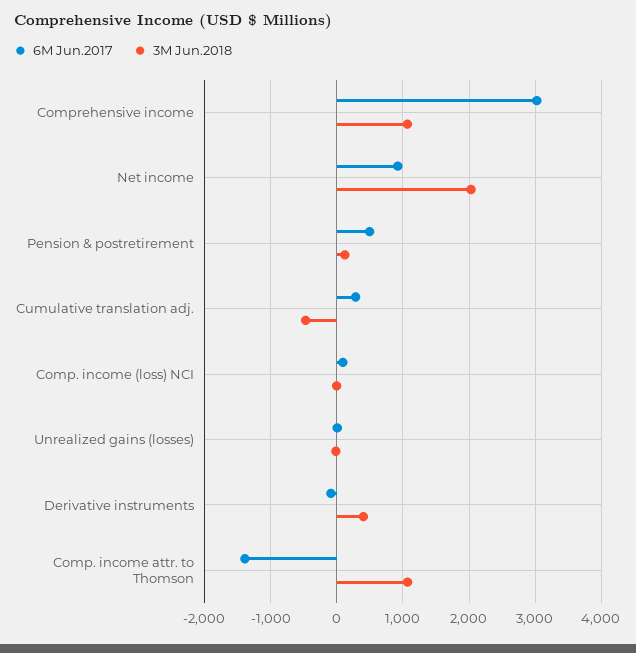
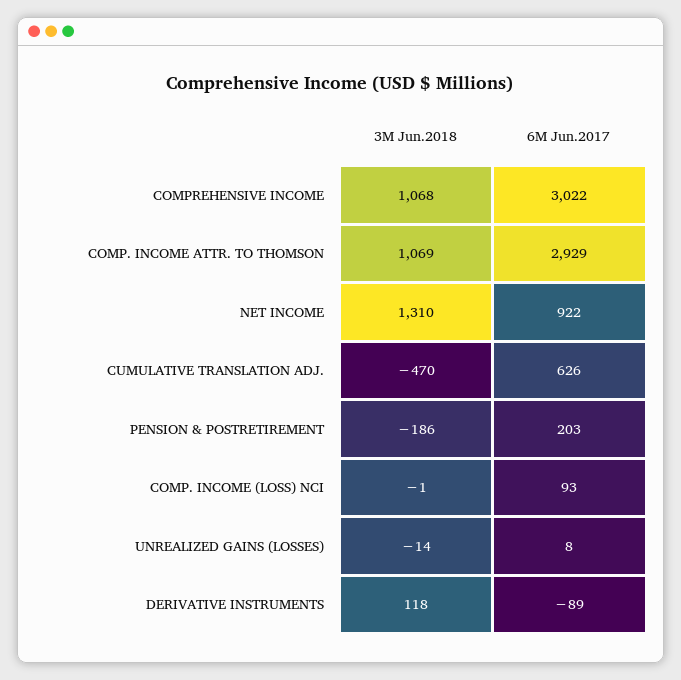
  {
    "6M Jun.2017": {
      "Comprehensive income": 3022,
      "Net income": 922,
-     "Pension & postretirement": 500,
+     "Pension & postretirement": 203,
-     "Cumulative translation adj.": 300,
+     "Cumulative translation adj.": 626,
      "Comp. income (loss) NCI": 93,
      "Unrealized gains (losses)": 8,
      "Derivative instruments": -89,
-     "Comp. income attr. to Thomson": -1400
+     "Comp. income attr. to Thomson": 2929
    },
    "3M Jun.2018": {
      "Comprehensive income": 1068,
-     "Net income": 2000,
+     "Net income": 1310,
-     "Pension & postretirement": 100,
+     "Pension & postretirement": -186,
      "Cumulative translation adj.": -470,
      "Comp. income (loss) NCI": -1,
      "Unrealized gains (losses)": -14,
-     "Derivative instruments": 400,
+     "Derivative instruments": 118,
      "Comp. income attr. to Thomson": 1069
    }
  }

